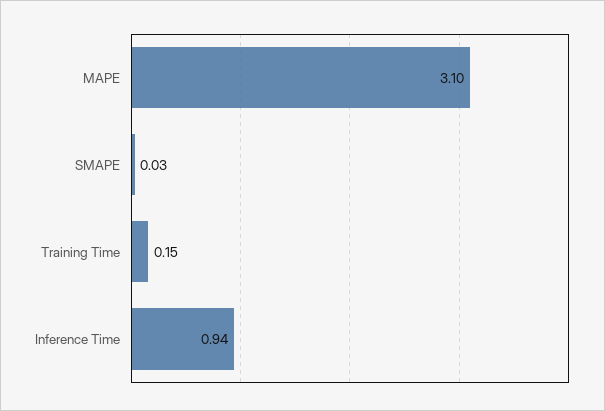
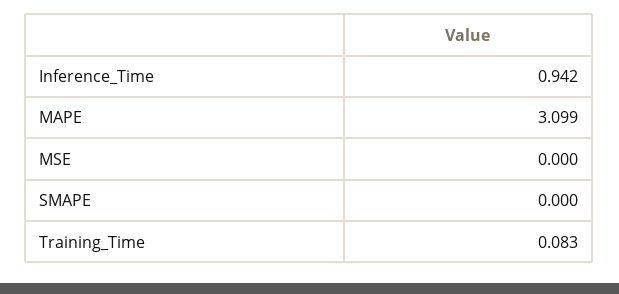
  {
    "MAPE": 3.099,
-   "SMAPE": 0.03,
+   "SMAPE": 0,
-   "Training Time": 0.15,
+   "Training Time": 0.083,
-   "Inference Time": 0.942
+   "Inference Time": 0.942,
+   "MSE": 0
  }

